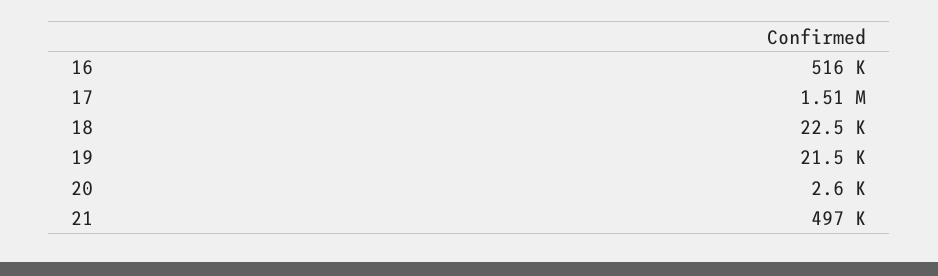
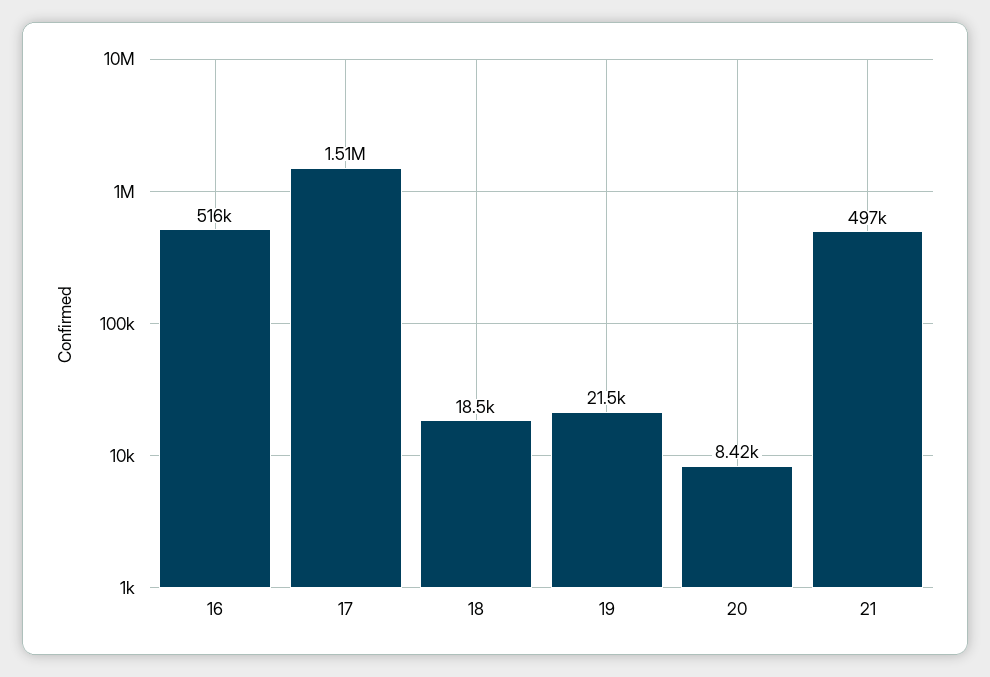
  {
    "16": 516000,
    "17": 1510000,
-   "18": 22500,
+   "18": 18500,
    "19": 21500,
-   "20": 2600,
+   "20": 8420,
    "21": 497000
  }

